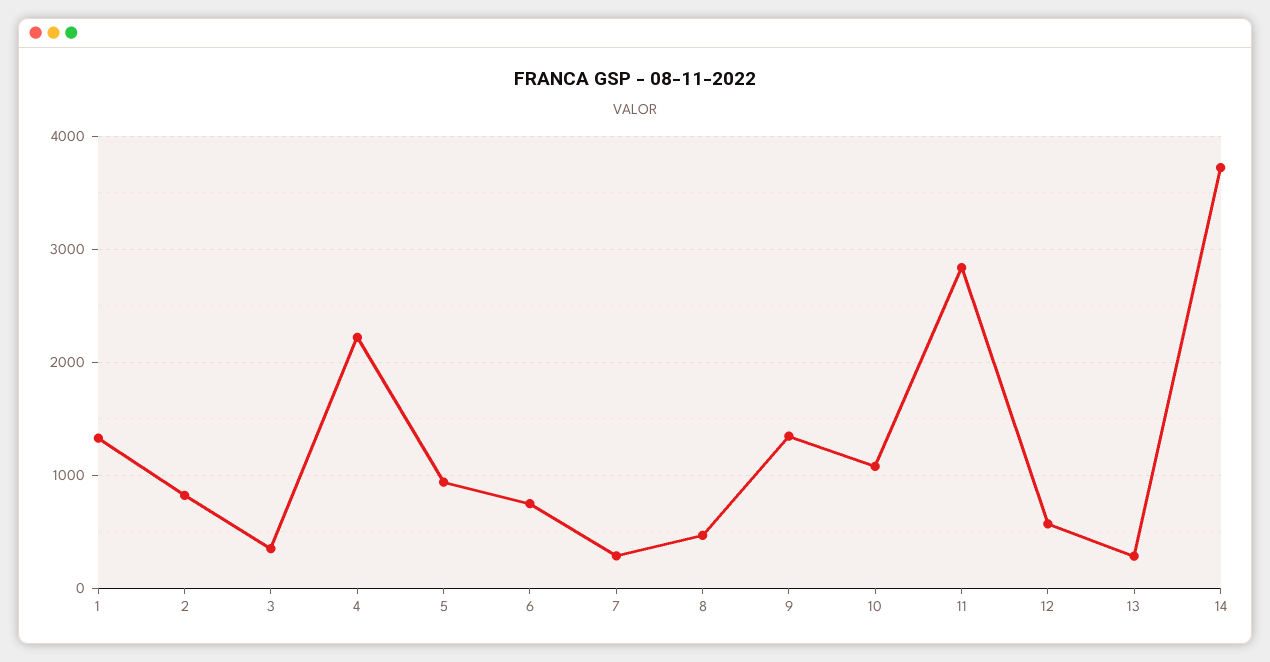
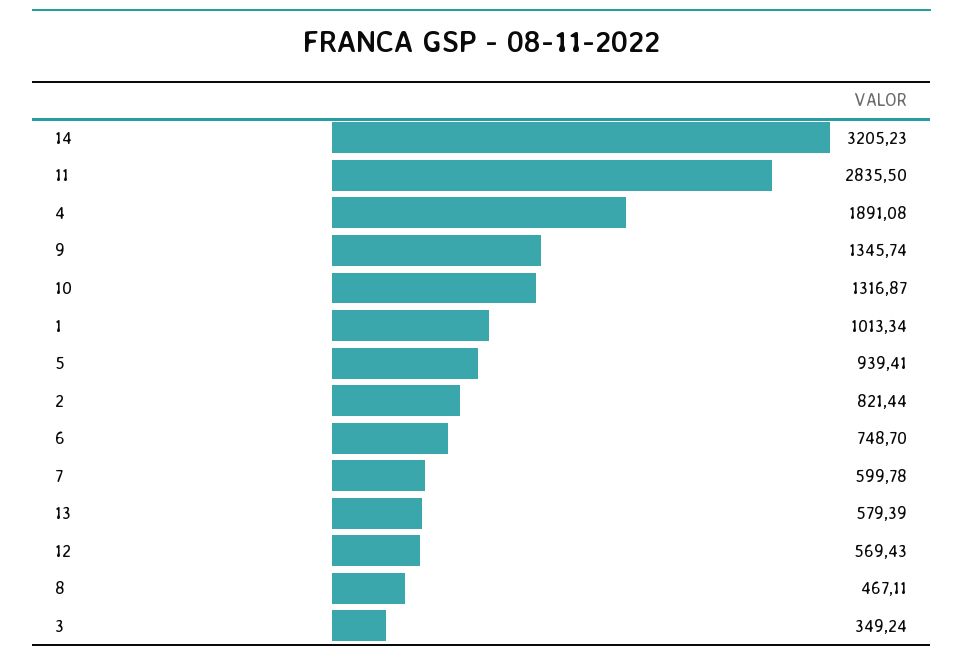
  {
-   "1": 1300,
+   "1": 1013.34,
    "2": 821.44,
    "3": 349.24,
-   "4": 2200,
+   "4": 1891.08,
    "5": 939.41,
    "6": 748.7,
-   "7": 300,
+   "7": 599.78,
    "8": 467.11,
    "9": 1345.74,
-   "10": 1100,
+   "10": 1316.87,
    "11": 2835.5,
    "12": 569.43,
-   "13": 300,
+   "13": 579.39,
-   "14": 3700
+   "14": 3205.23
  }

